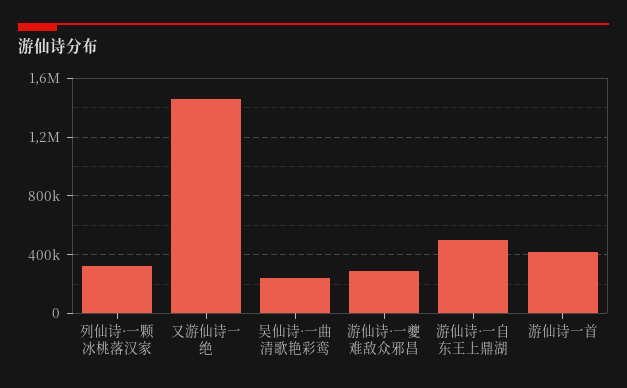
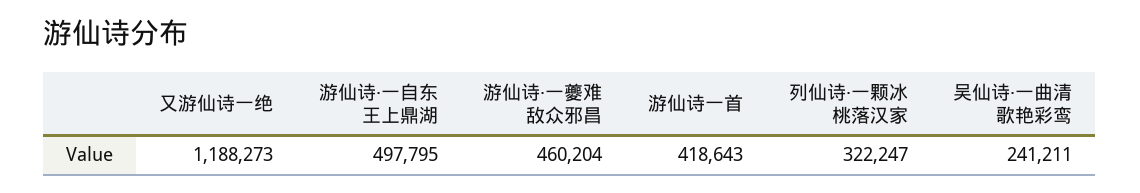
  {
    "列仙诗·一颗冰桃落汉家": 322247,
-   "又游仙诗一绝": 1450000,
+   "又游仙诗一绝": 1188273,
    "吴仙诗·一曲清歌艳彩鸾": 241211,
-   "游仙诗·一夔难敌众邪昌": 300000,
+   "游仙诗·一夔难敌众邪昌": 460204,
    "游仙诗·一自东王上鼎湖": 497795,
    "游仙诗一首": 418643
  }

